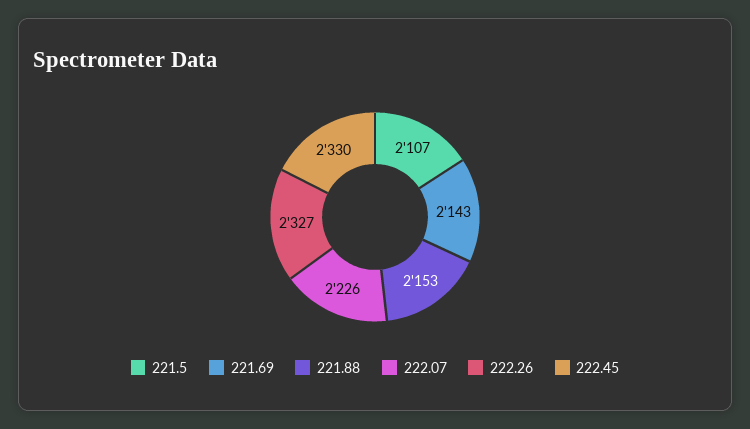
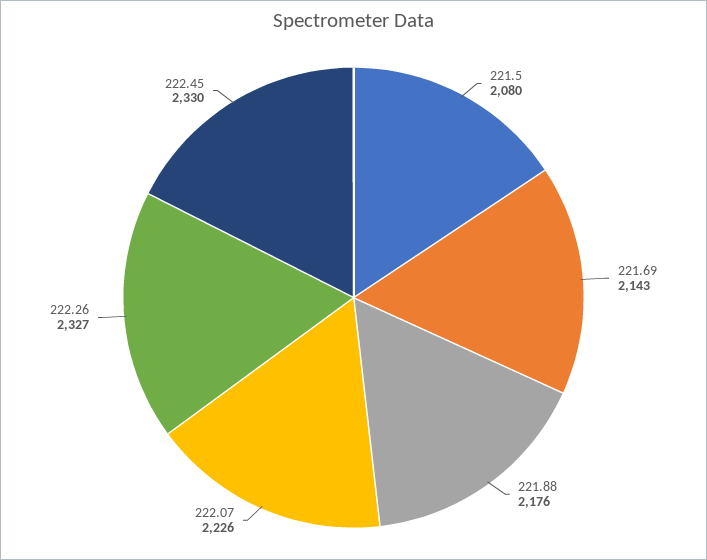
  {
-   "221.5": 2107,
+   "221.5": 2080,
    "221.69": 2143,
-   "221.88": 2153,
+   "221.88": 2176,
    "222.07": 2226,
    "222.26": 2327,
    "222.45": 2330
  }

